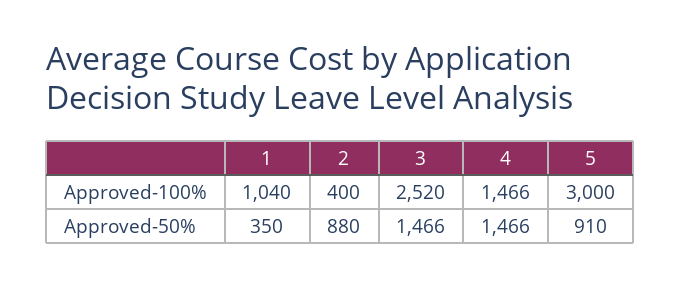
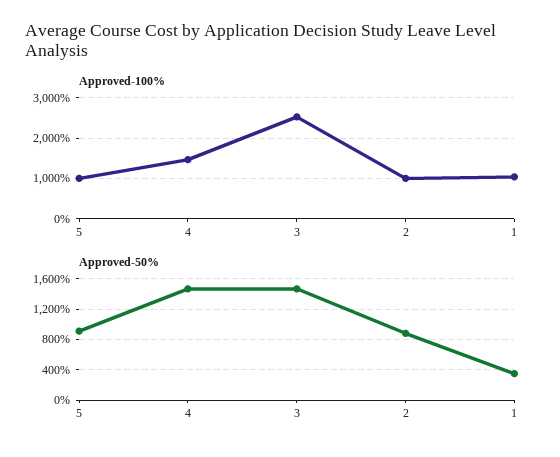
  {
    "Approved-100%": {
      "1": 1040,
-     "2": 400,
+     "2": 1000,
      "3": 2520,
      "4": 1466,
-     "5": 3000
+     "5": 1000
    },
    "Approved-50%": {
      "1": 350,
      "2": 880,
      "3": 1466,
      "4": 1466,
      "5": 910
    }
  }

